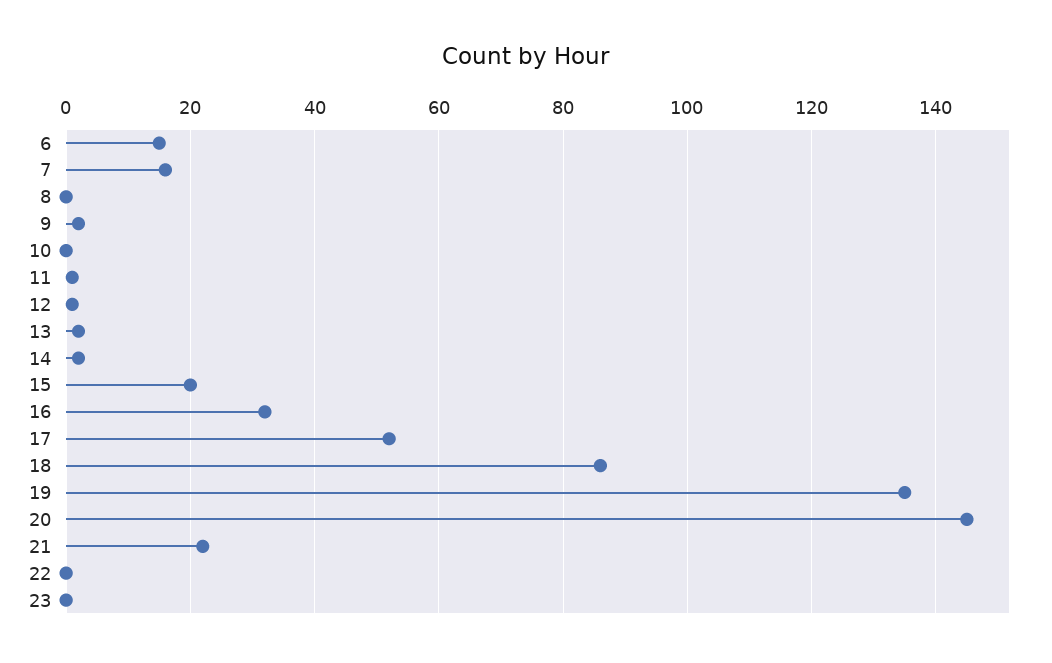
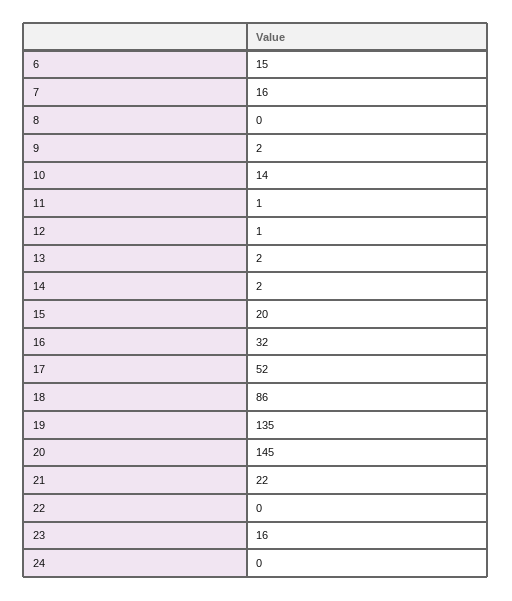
  {
    "6": 15,
    "7": 16,
    "8": 0,
    "9": 2,
-   "10": 0,
+   "10": 14,
    "11": 1,
    "12": 1,
    "13": 2,
    "14": 2,
    "15": 20,
    "16": 32,
    "17": 52,
    "18": 86,
    "19": 135,
    "20": 145,
    "21": 22,
    "22": 0,
-   "23": 0
+   "23": 16,
+   "24": 0
  }

